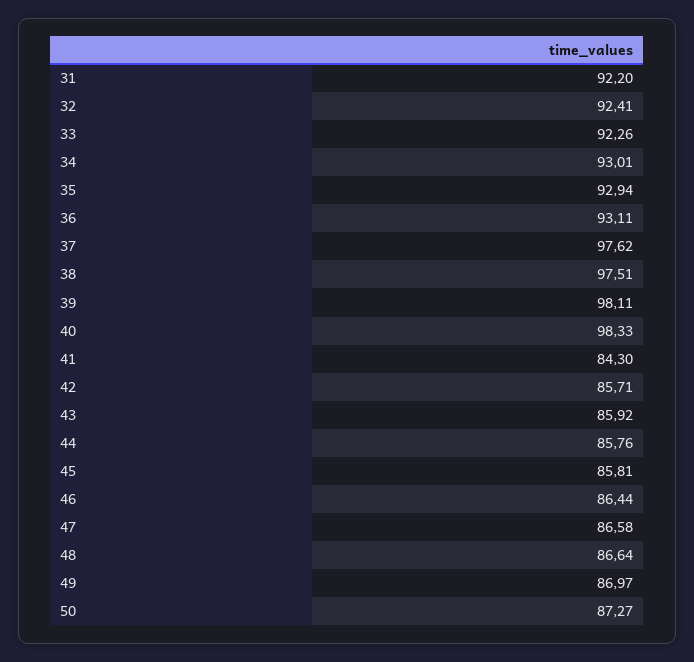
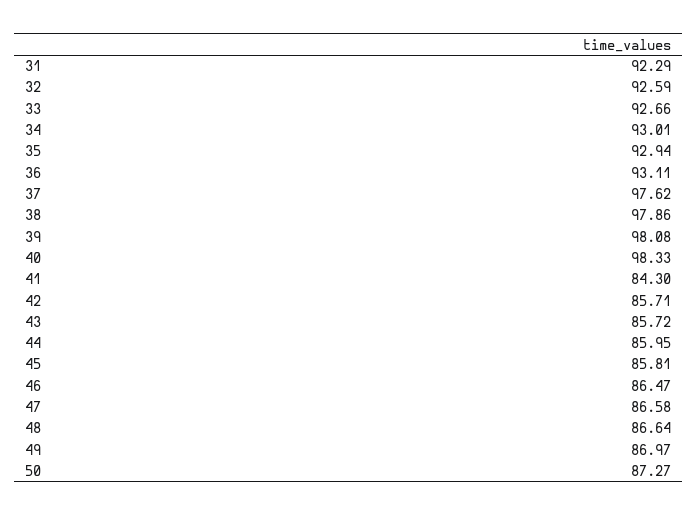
  {
-   "31": 92.2,
+   "31": 92.29,
-   "32": 92.41,
+   "32": 92.59,
-   "33": 92.26,
+   "33": 92.66,
    "34": 93.01,
    "35": 92.94,
    "36": 93.11,
    "37": 97.62,
-   "38": 97.51,
+   "38": 97.86,
-   "39": 98.11,
+   "39": 98.08,
    "40": 98.33,
    "41": 84.3,
    "42": 85.71,
-   "43": 85.92,
+   "43": 85.72,
-   "44": 85.76,
+   "44": 85.95,
    "45": 85.81,
-   "46": 86.44,
+   "46": 86.47,
    "47": 86.58,
    "48": 86.64,
    "49": 86.97,
    "50": 87.27
  }

